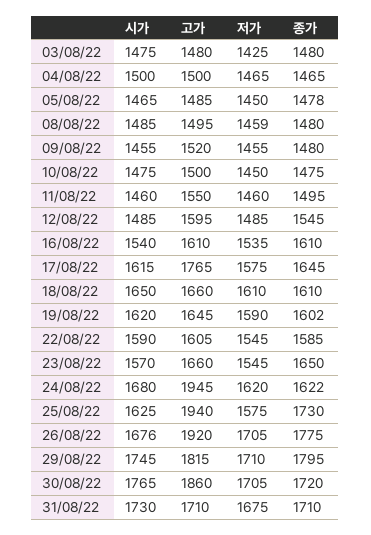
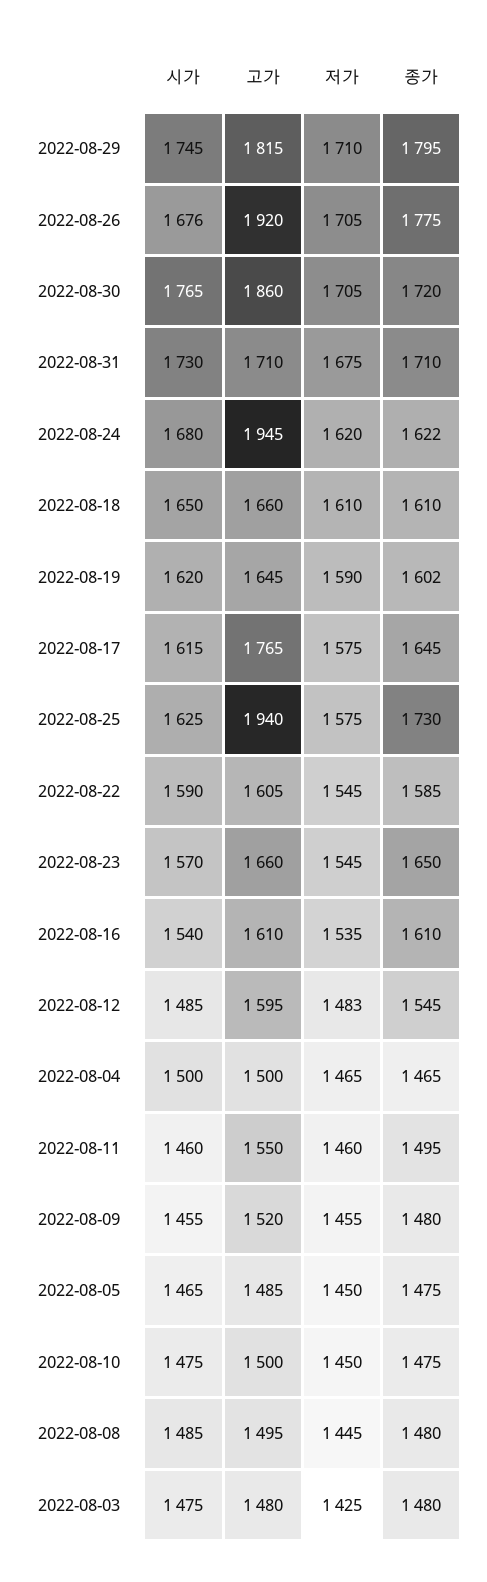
  {
    "시가": {
      "03/08/22": 1475,
      "04/08/22": 1500,
      "05/08/22": 1465,
      "08/08/22": 1485,
      "09/08/22": 1455,
      "10/08/22": 1475,
      "11/08/22": 1460,
      "12/08/22": 1485,
      "16/08/22": 1540,
      "17/08/22": 1615,
      "18/08/22": 1650,
      "19/08/22": 1620,
      "22/08/22": 1590,
      "23/08/22": 1570,
      "24/08/22": 1680,
      "25/08/22": 1625,
      "26/08/22": 1676,
      "29/08/22": 1745,
      "30/08/22": 1765,
      "31/08/22": 1730
    },
    "고가": {
      "03/08/22": 1480,
      "04/08/22": 1500,
      "05/08/22": 1485,
      "08/08/22": 1495,
      "09/08/22": 1520,
      "10/08/22": 1500,
      "11/08/22": 1550,
      "12/08/22": 1595,
      "16/08/22": 1610,
      "17/08/22": 1765,
      "18/08/22": 1660,
      "19/08/22": 1645,
      "22/08/22": 1605,
      "23/08/22": 1660,
      "24/08/22": 1945,
      "25/08/22": 1940,
      "26/08/22": 1920,
      "29/08/22": 1815,
      "30/08/22": 1860,
      "31/08/22": 1710
    },
    "저가": {
      "03/08/22": 1425,
      "04/08/22": 1465,
      "05/08/22": 1450,
-     "08/08/22": 1459,
+     "08/08/22": 1445,
      "09/08/22": 1455,
      "10/08/22": 1450,
      "11/08/22": 1460,
-     "12/08/22": 1485,
+     "12/08/22": 1483,
      "16/08/22": 1535,
      "17/08/22": 1575,
      "18/08/22": 1610,
      "19/08/22": 1590,
      "22/08/22": 1545,
      "23/08/22": 1545,
      "24/08/22": 1620,
      "25/08/22": 1575,
      "26/08/22": 1705,
      "29/08/22": 1710,
      "30/08/22": 1705,
      "31/08/22": 1675
    },
    "종가": {
      "03/08/22": 1480,
      "04/08/22": 1465,
-     "05/08/22": 1478,
+     "05/08/22": 1475,
      "08/08/22": 1480,
      "09/08/22": 1480,
      "10/08/22": 1475,
      "11/08/22": 1495,
      "12/08/22": 1545,
      "16/08/22": 1610,
      "17/08/22": 1645,
      "18/08/22": 1610,
      "19/08/22": 1602,
      "22/08/22": 1585,
      "23/08/22": 1650,
      "24/08/22": 1622,
      "25/08/22": 1730,
      "26/08/22": 1775,
      "29/08/22": 1795,
      "30/08/22": 1720,
      "31/08/22": 1710
    }
  }

